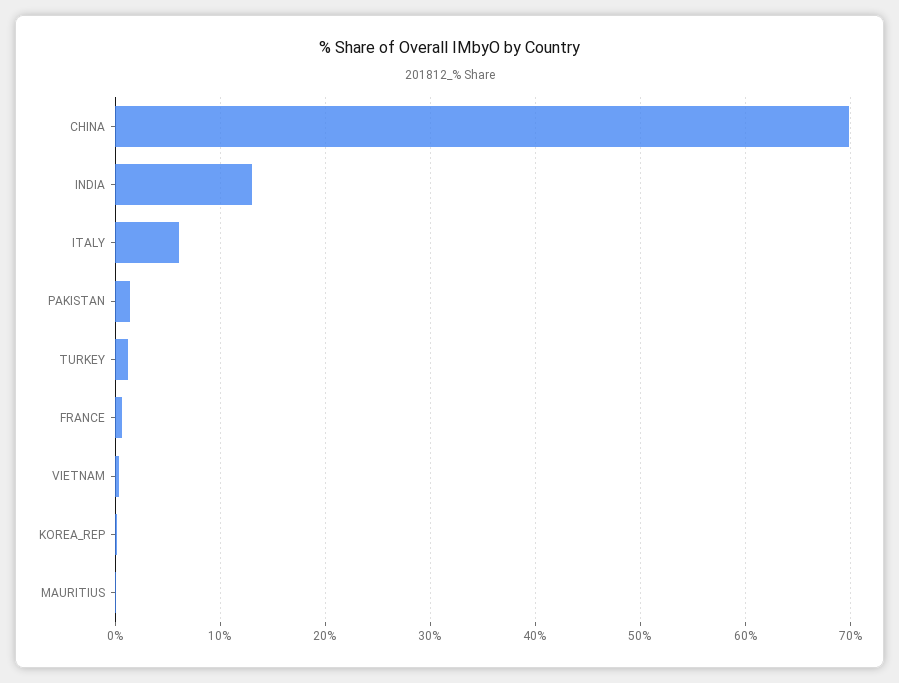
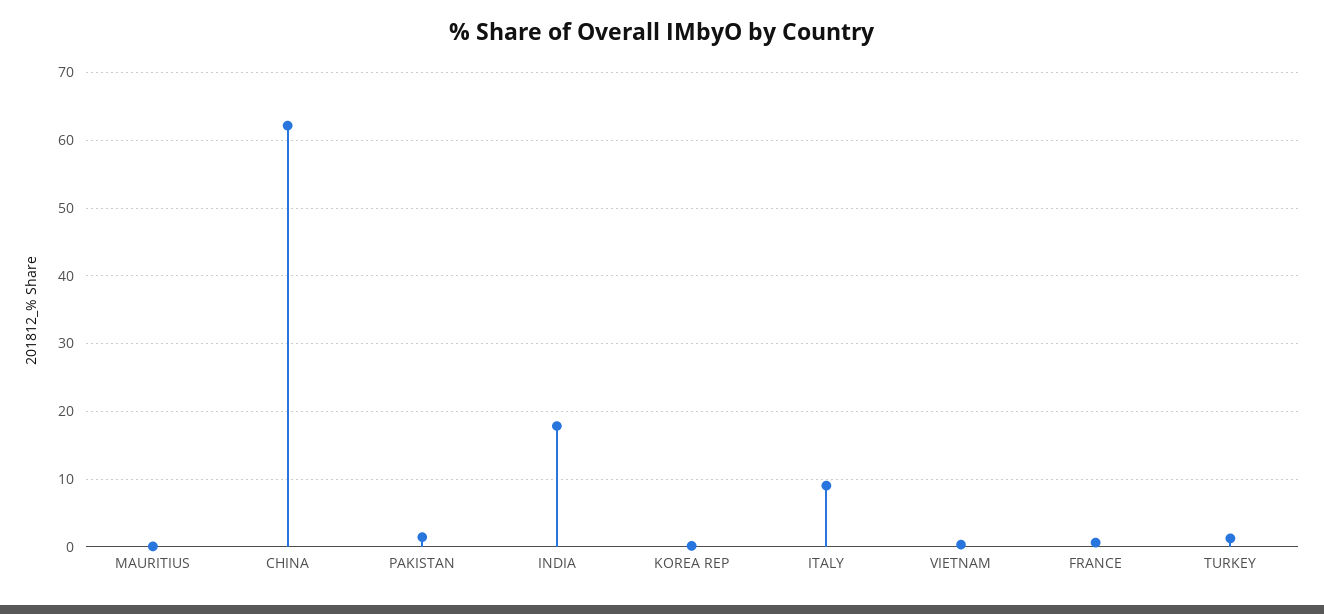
  {
-   "CHINA": 70,
+   "CHINA": 62,
-   "INDIA": 13,
+   "INDIA": 18,
-   "ITALY": 6,
+   "ITALY": 9,
    "PAKISTAN": 1,
    "TURKEY": 1,
    "FRANCE": 1,
    "VIETNAM": 0,
    "KOREA_REP": 0,
    "MAURITIUS": 0
  }

